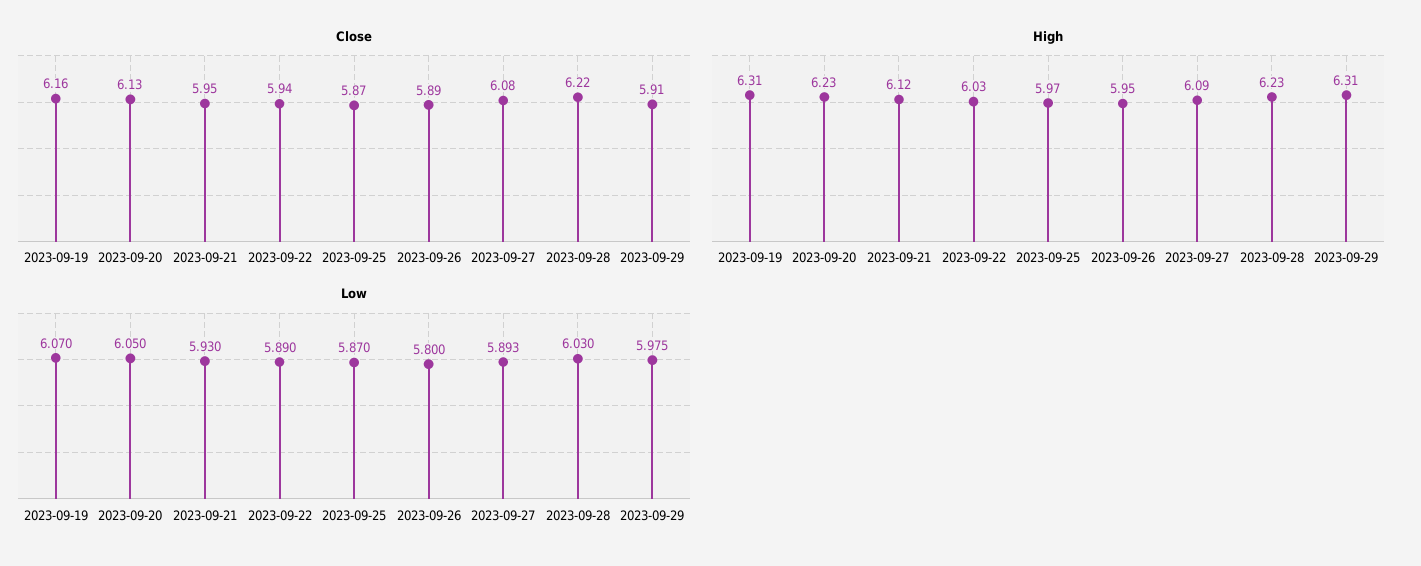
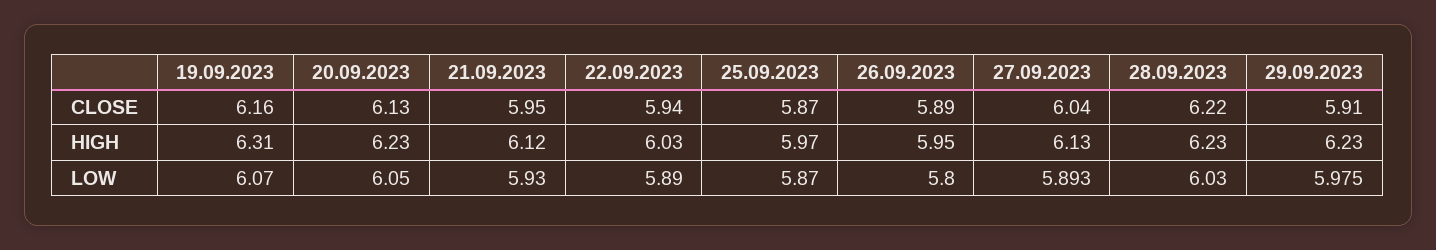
  {
    "Close": {
      "2023-09-19": 6.16,
      "2023-09-20": 6.13,
      "2023-09-21": 5.95,
      "2023-09-22": 5.94,
      "2023-09-25": 5.87,
      "2023-09-26": 5.89,
-     "2023-09-27": 6.08,
+     "2023-09-27": 6.04,
      "2023-09-28": 6.22,
      "2023-09-29": 5.91
    },
    "High": {
      "2023-09-19": 6.31,
      "2023-09-20": 6.23,
      "2023-09-21": 6.12,
      "2023-09-22": 6.03,
      "2023-09-25": 5.97,
      "2023-09-26": 5.95,
-     "2023-09-27": 6.09,
+     "2023-09-27": 6.13,
      "2023-09-28": 6.23,
-     "2023-09-29": 6.31
+     "2023-09-29": 6.23
    },
    "Low": {
      "2023-09-19": 6.07,
      "2023-09-20": 6.05,
      "2023-09-21": 5.93,
      "2023-09-22": 5.89,
      "2023-09-25": 5.87,
      "2023-09-26": 5.8,
      "2023-09-27": 5.893,
      "2023-09-28": 6.03,
      "2023-09-29": 5.975
    }
  }

